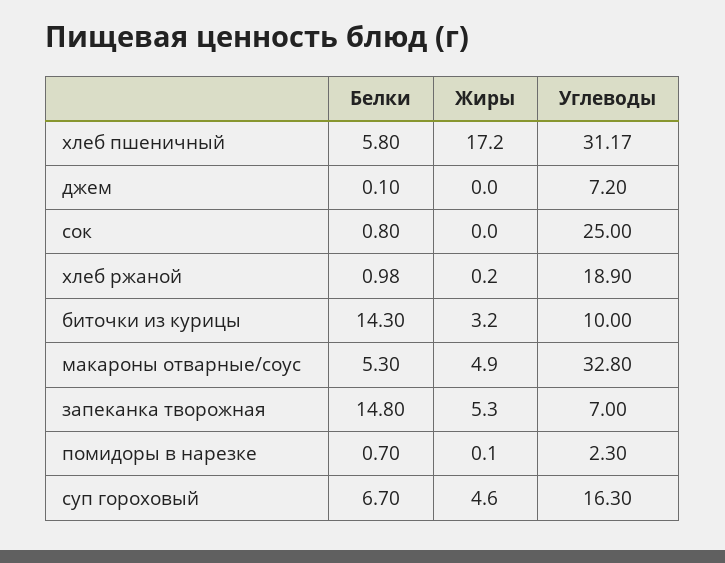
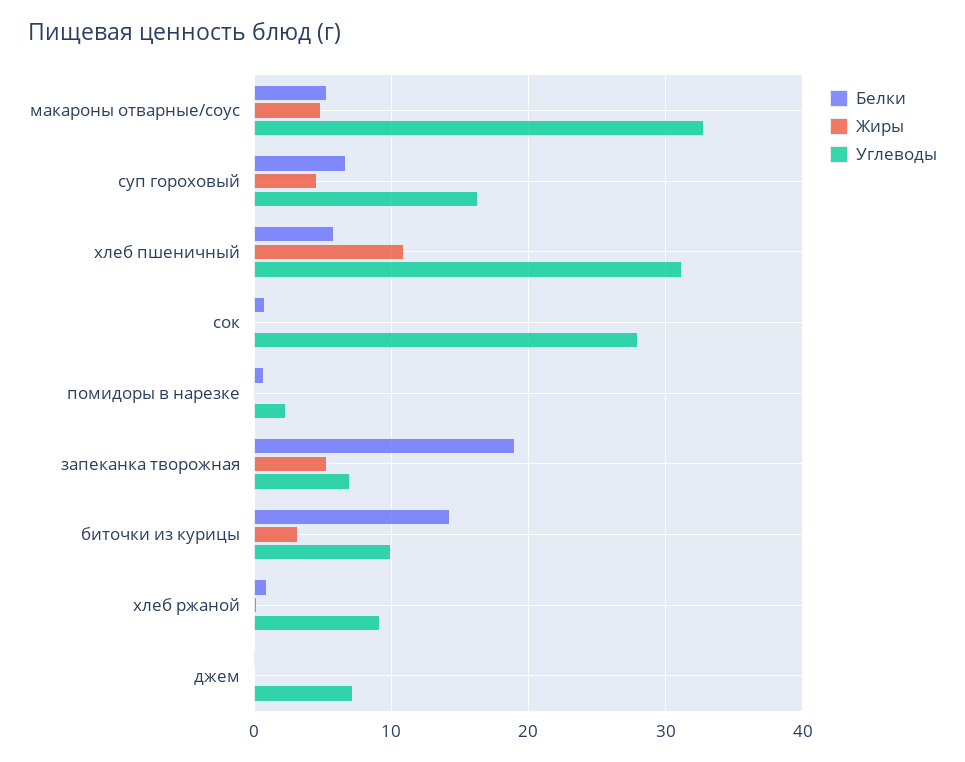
  {
    "Белки": {
      "хлеб пшеничный": 5.8,
      "джем": 0.1,
      "сок": 0.8,
      "хлеб ржаной": 0.98,
      "биточки из курицы": 14.3,
      "макароны отварные/соус": 5.3,
-     "запеканка творожная": 14.8,
+     "запеканка творожная": 19,
      "помидоры в нарезке": 0.7,
      "суп гороховый": 6.7
    },
    "Жиры": {
-     "хлеб пшеничный": 17.2,
+     "хлеб пшеничный": 11,
      "джем": 0,
      "сок": 0,
      "хлеб ржаной": 0.2,
      "биточки из курицы": 3.2,
      "макароны отварные/соус": 4.9,
      "запеканка творожная": 5.3,
      "помидоры в нарезке": 0.1,
      "суп гороховый": 4.6
    },
    "Углеводы": {
      "хлеб пшеничный": 31.17,
      "джем": 7.2,
-     "сок": 25,
+     "сок": 28,
-     "хлеб ржаной": 18.9,
+     "хлеб ржаной": 9,
      "биточки из курицы": 10,
      "макароны отварные/соус": 32.8,
      "запеканка творожная": 7,
      "помидоры в нарезке": 2.3,
      "суп гороховый": 16.3
    }
  }

